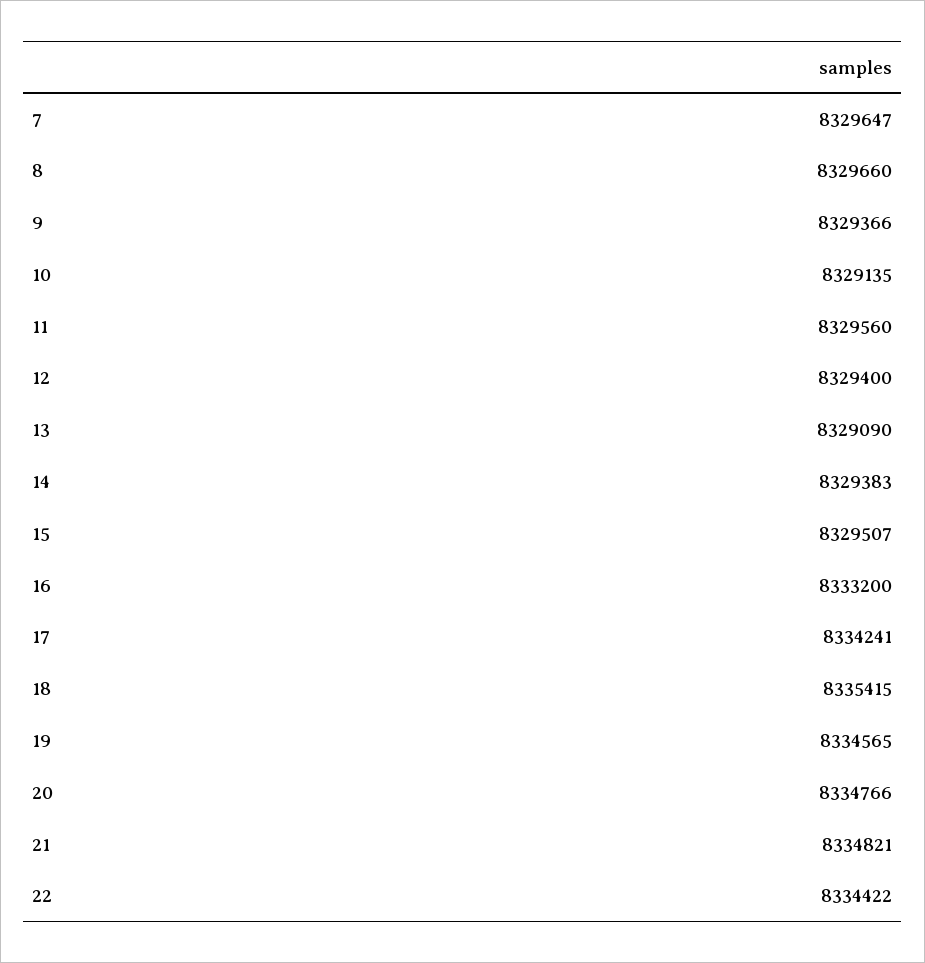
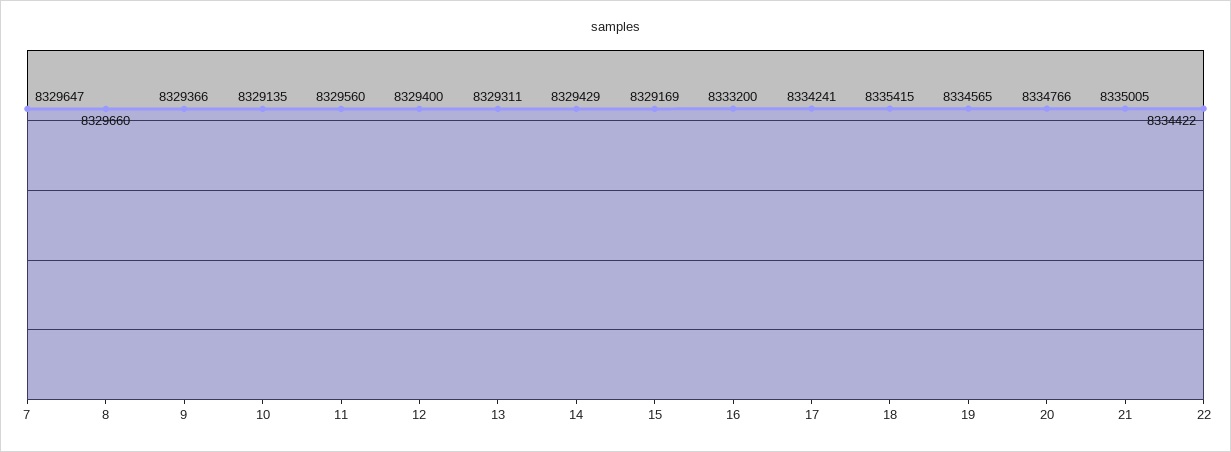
  {
    "7": 8329647,
    "8": 8329660,
    "9": 8329366,
    "10": 8329135,
    "11": 8329560,
    "12": 8329400,
-   "13": 8329090,
+   "13": 8329311,
-   "14": 8329383,
+   "14": 8329429,
-   "15": 8329507,
+   "15": 8329169,
    "16": 8333200,
    "17": 8334241,
    "18": 8335415,
    "19": 8334565,
    "20": 8334766,
-   "21": 8334821,
+   "21": 8335005,
    "22": 8334422
  }

